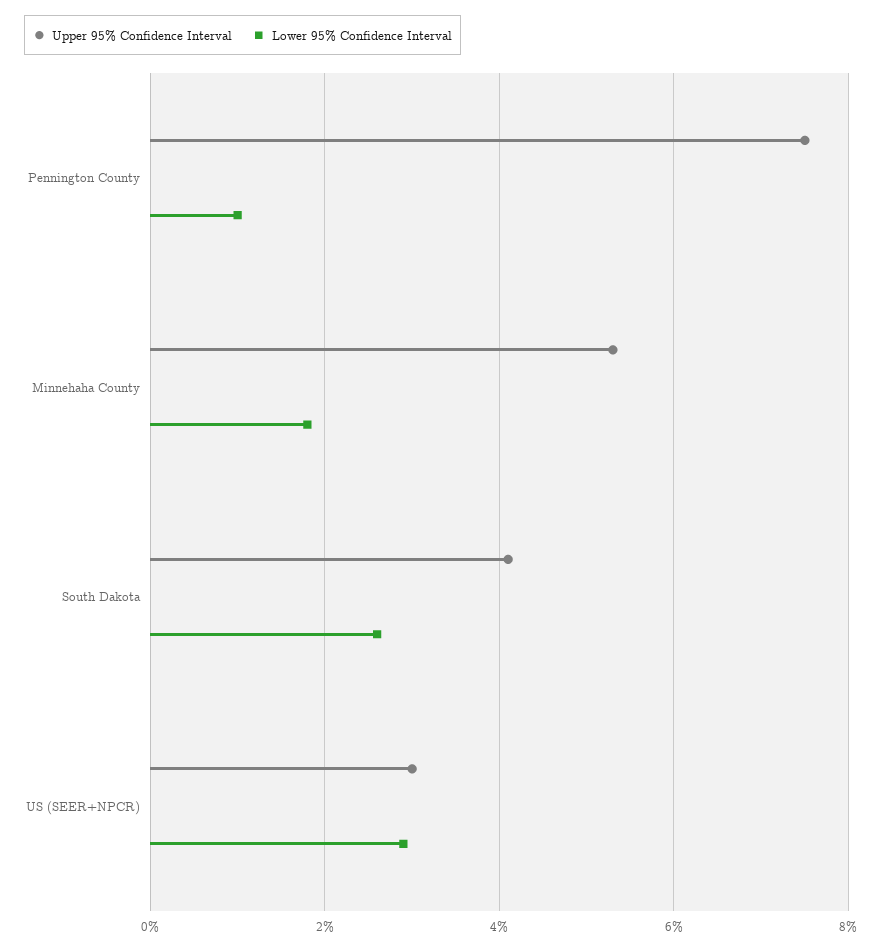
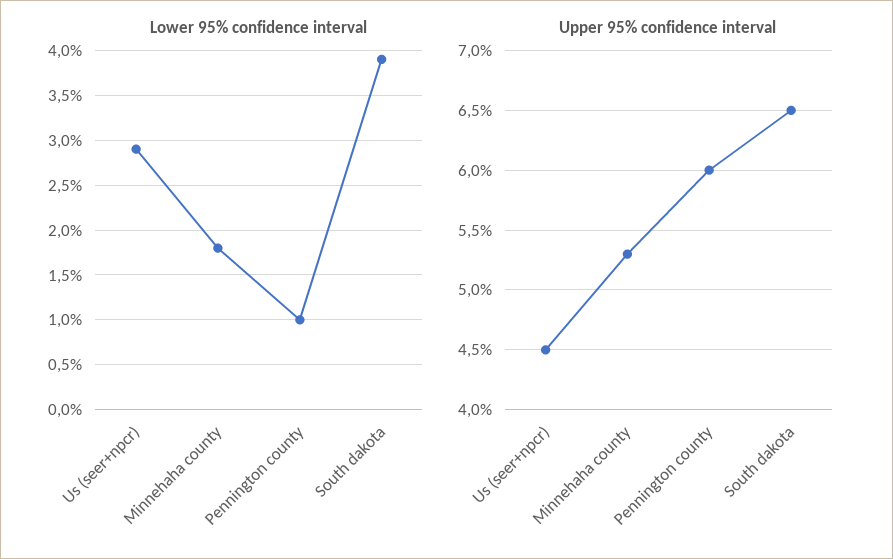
  {
    "Upper 95% Confidence Interval": {
-     "Pennington County": 7.5,
+     "Pennington County": 6,
      "Minnehaha County": 5.3,
-     "South Dakota": 4,
+     "South Dakota": 6.5,
-     "US (SEER+NPCR)": 3
+     "US (SEER+NPCR)": 4.5
    },
    "Lower 95% Confidence Interval": {
      "Pennington County": 1,
      "Minnehaha County": 1.8,
-     "South Dakota": 2.5,
+     "South Dakota": 3.9,
      "US (SEER+NPCR)": 2.9
    }
  }

